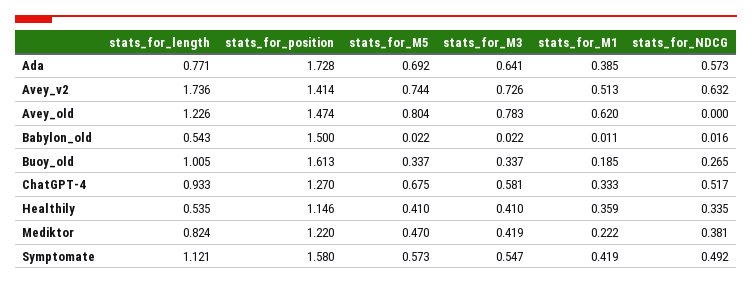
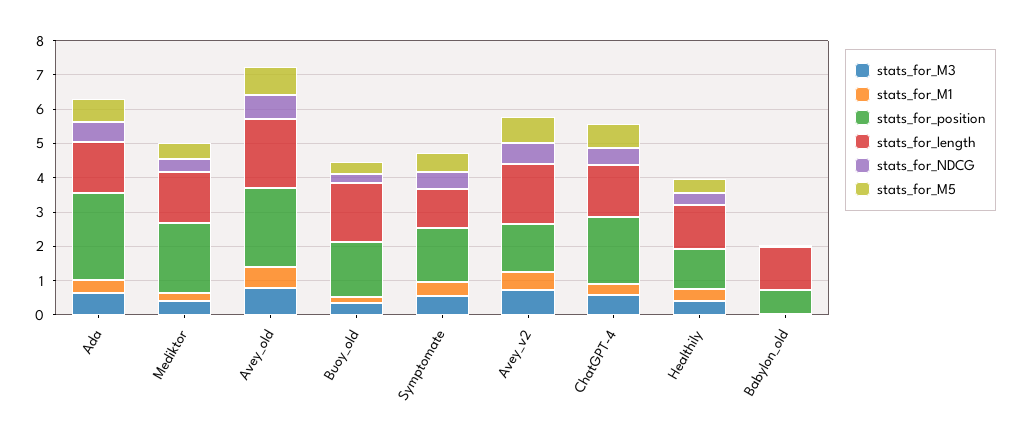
  {
    "stats_for_length": {
-     "Ada": 0.771,
+     "Ada": 1.5,
      "Avey_v2": 1.736,
-     "Avey_old": 1.226,
+     "Avey_old": 2,
-     "Babylon_old": 0.543,
+     "Babylon_old": 1.25,
-     "Buoy_old": 1.005,
+     "Buoy_old": 1.75,
-     "ChatGPT-4": 0.933,
+     "ChatGPT-4": 1.5,
-     "Healthily": 0.535,
+     "Healthily": 1.25,
-     "Mediktor": 0.824,
+     "Mediktor": 1.5,
      "Symptomate": 1.121
    },
    "stats_for_position": {
-     "Ada": 1.728,
+     "Ada": 2.5,
      "Avey_v2": 1.414,
-     "Avey_old": 1.474,
+     "Avey_old": 2.25,
-     "Babylon_old": 1.5,
+     "Babylon_old": 0.75,
      "Buoy_old": 1.613,
-     "ChatGPT-4": 1.27,
+     "ChatGPT-4": 2,
      "Healthily": 1.146,
-     "Mediktor": 1.22,
+     "Mediktor": 2,
      "Symptomate": 1.58
    },
    "stats_for_M5": {
      "Ada": 0.692,
      "Avey_v2": 0.744,
      "Avey_old": 0.804,
      "Babylon_old": 0.022,
      "Buoy_old": 0.337,
      "ChatGPT-4": 0.675,
      "Healthily": 0.41,
      "Mediktor": 0.47,
      "Symptomate": 0.573
    },
    "stats_for_M3": {
      "Ada": 0.641,
      "Avey_v2": 0.726,
      "Avey_old": 0.783,
      "Babylon_old": 0.022,
      "Buoy_old": 0.337,
      "ChatGPT-4": 0.581,
      "Healthily": 0.41,
      "Mediktor": 0.419,
      "Symptomate": 0.547
    },
    "stats_for_M1": {
      "Ada": 0.385,
      "Avey_v2": 0.513,
      "Avey_old": 0.62,
      "Babylon_old": 0.011,
      "Buoy_old": 0.185,
      "ChatGPT-4": 0.333,
      "Healthily": 0.359,
      "Mediktor": 0.222,
      "Symptomate": 0.419
    },
    "stats_for_NDCG": {
      "Ada": 0.573,
      "Avey_v2": 0.632,
-     "Avey_old": 0,
+     "Avey_old": 0.75,
      "Babylon_old": 0.016,
      "Buoy_old": 0.265,
      "ChatGPT-4": 0.517,
      "Healthily": 0.335,
      "Mediktor": 0.381,
      "Symptomate": 0.492
    }
  }

